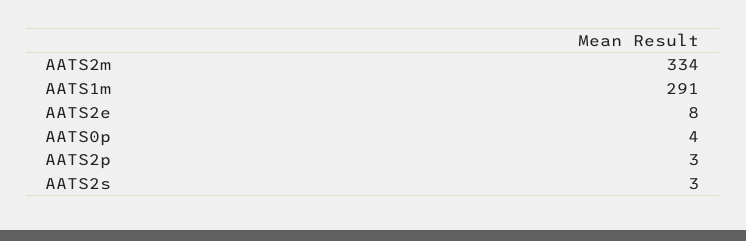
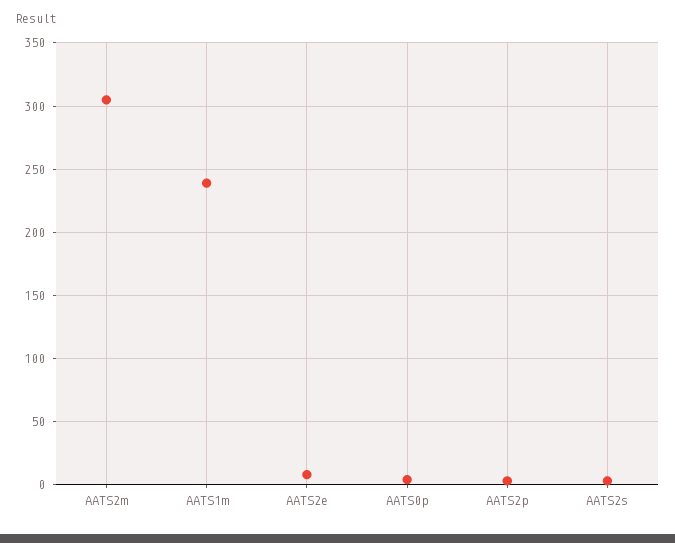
  {
-   "AATS2m": 334,
+   "AATS2m": 305,
-   "AATS1m": 291,
+   "AATS1m": 240,
    "AATS2e": 8,
    "AATS0p": 4,
    "AATS2p": 3,
    "AATS2s": 3
  }

